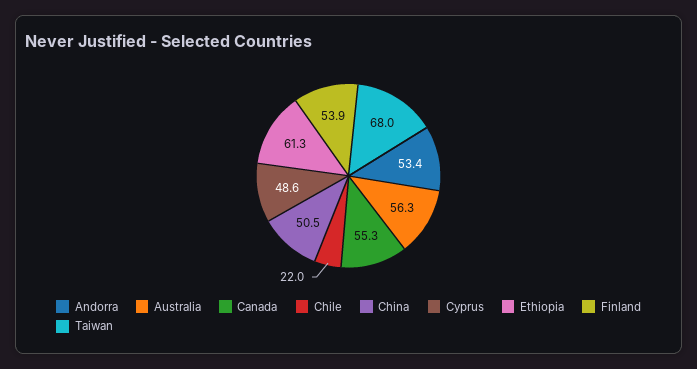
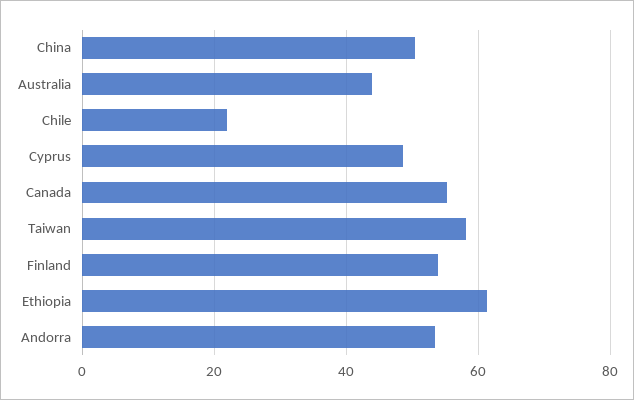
  {
    "Andorra": 53.4,
-   "Australia": 56.3,
+   "Australia": 44,
    "Canada": 55.3,
    "Chile": 22,
    "China": 50.5,
    "Cyprus": 48.6,
    "Ethiopia": 61.3,
    "Finland": 53.9,
-   "Taiwan": 68
+   "Taiwan": 58
  }

